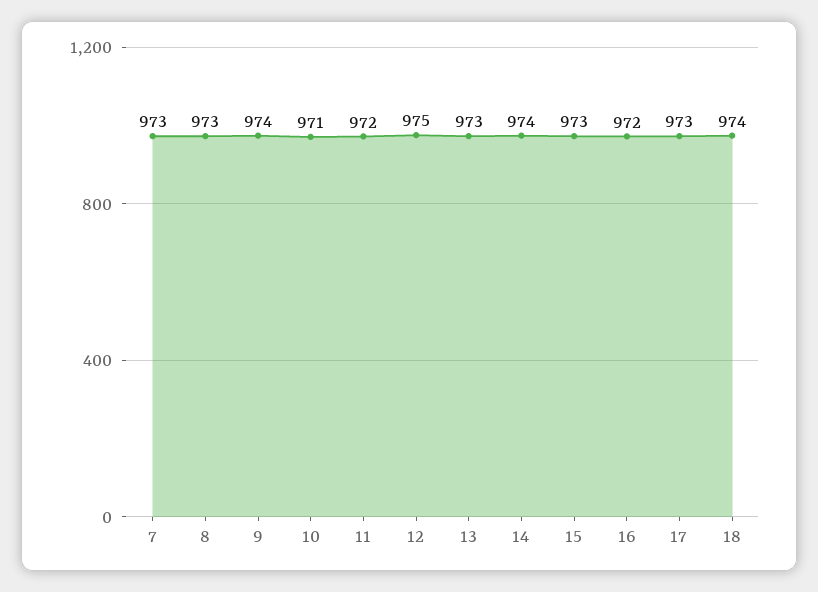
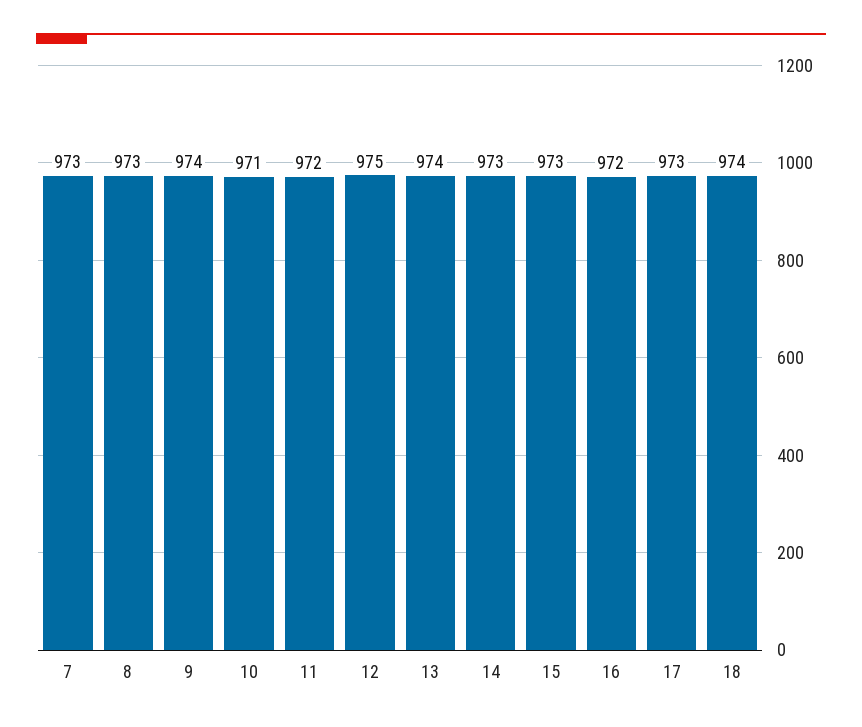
  {
    "7": 973,
    "8": 973,
    "9": 974,
    "10": 971,
    "11": 972,
    "12": 975,
-   "13": 973,
+   "13": 974,
-   "14": 974,
+   "14": 973,
    "15": 973,
    "16": 972,
    "17": 973,
    "18": 974
  }

